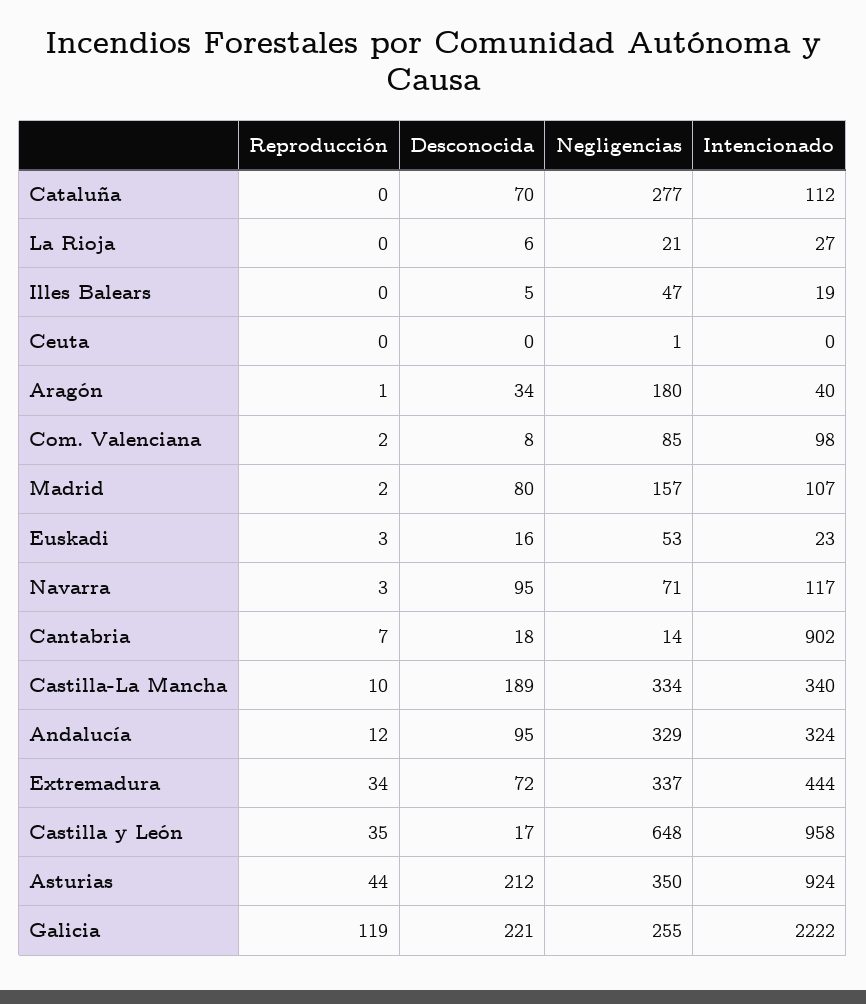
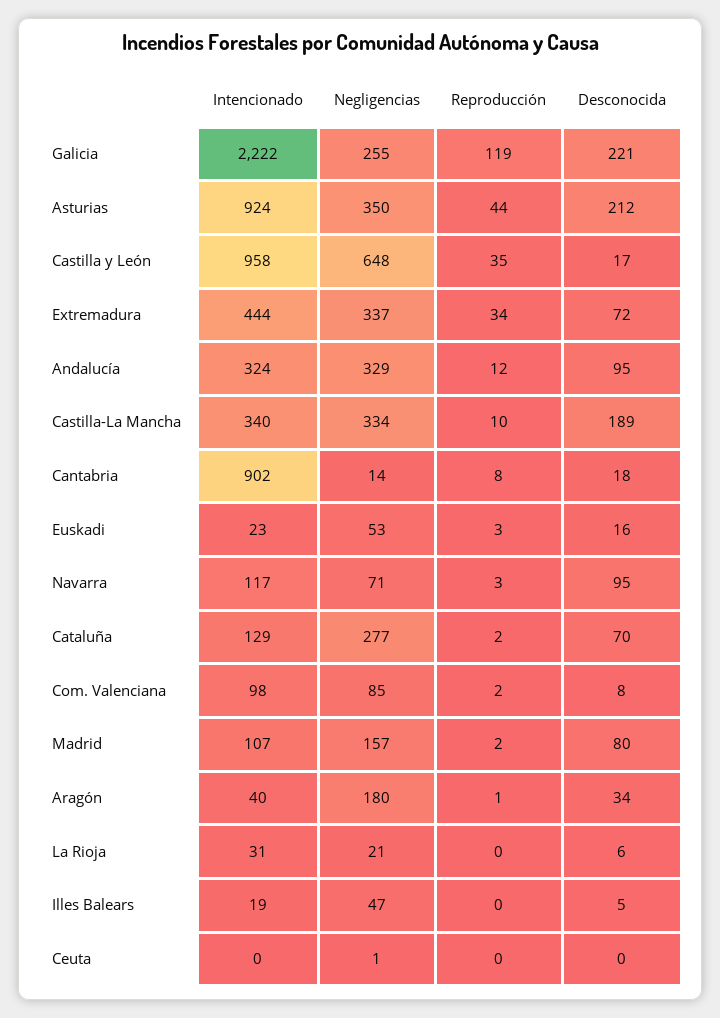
  {
    "Reproducción": {
-     "Cataluña": 0,
+     "Cataluña": 2,
      "La Rioja": 0,
      "Illes Balears": 0,
      "Ceuta": 0,
      "Aragón": 1,
      "Com. Valenciana": 2,
      "Madrid": 2,
      "Euskadi": 3,
      "Navarra": 3,
-     "Cantabria": 7,
+     "Cantabria": 8,
      "Castilla-La Mancha": 10,
      "Andalucía": 12,
      "Extremadura": 34,
      "Castilla y León": 35,
      "Asturias": 44,
      "Galicia": 119
    },
    "Desconocida": {
      "Cataluña": 70,
      "La Rioja": 6,
      "Illes Balears": 5,
      "Ceuta": 0,
      "Aragón": 34,
      "Com. Valenciana": 8,
      "Madrid": 80,
      "Euskadi": 16,
      "Navarra": 95,
      "Cantabria": 18,
      "Castilla-La Mancha": 189,
      "Andalucía": 95,
      "Extremadura": 72,
      "Castilla y León": 17,
      "Asturias": 212,
      "Galicia": 221
    },
    "Negligencias": {
      "Cataluña": 277,
      "La Rioja": 21,
      "Illes Balears": 47,
      "Ceuta": 1,
      "Aragón": 180,
      "Com. Valenciana": 85,
      "Madrid": 157,
      "Euskadi": 53,
      "Navarra": 71,
      "Cantabria": 14,
      "Castilla-La Mancha": 334,
      "Andalucía": 329,
      "Extremadura": 337,
      "Castilla y León": 648,
      "Asturias": 350,
      "Galicia": 255
    },
    "Intencionado": {
-     "Cataluña": 112,
+     "Cataluña": 129,
-     "La Rioja": 27,
+     "La Rioja": 31,
      "Illes Balears": 19,
      "Ceuta": 0,
      "Aragón": 40,
      "Com. Valenciana": 98,
      "Madrid": 107,
      "Euskadi": 23,
      "Navarra": 117,
      "Cantabria": 902,
      "Castilla-La Mancha": 340,
      "Andalucía": 324,
      "Extremadura": 444,
      "Castilla y León": 958,
      "Asturias": 924,
      "Galicia": 2222
    }
  }

